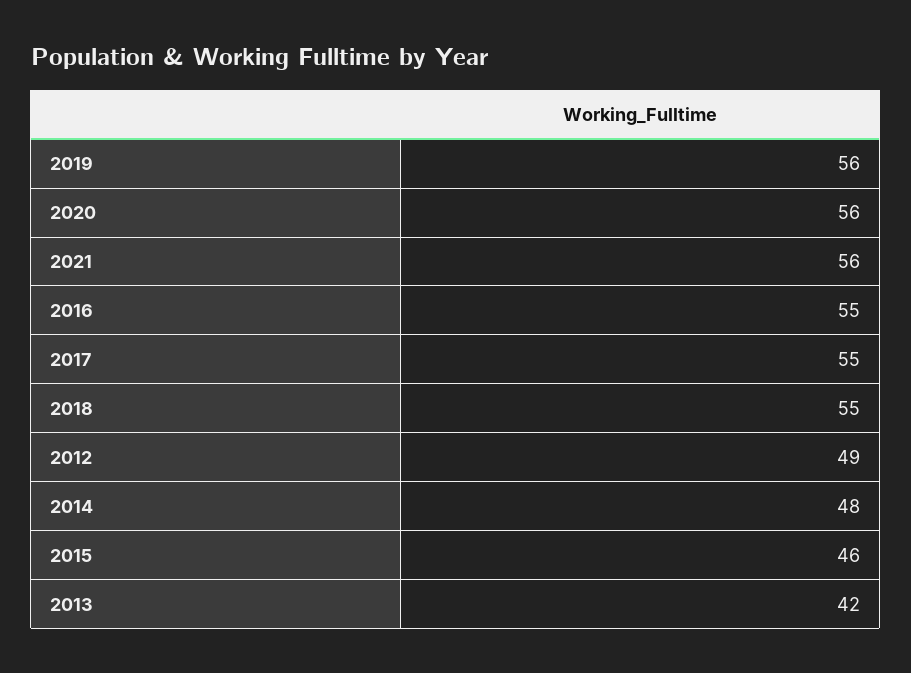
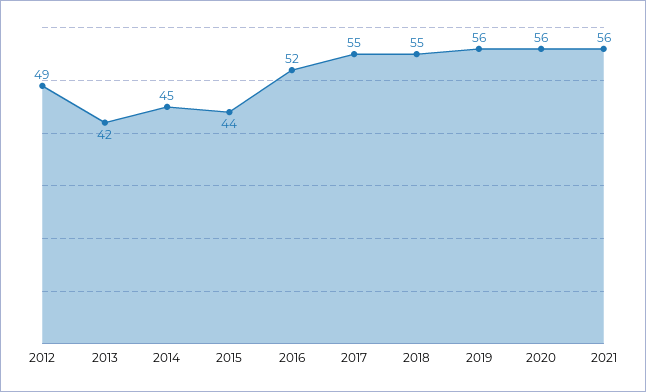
  {
    "2019": 56,
    "2020": 56,
    "2021": 56,
-   "2016": 55,
+   "2016": 52,
    "2017": 55,
    "2018": 55,
    "2012": 49,
-   "2014": 48,
+   "2014": 45,
-   "2015": 46,
+   "2015": 44,
    "2013": 42
  }

